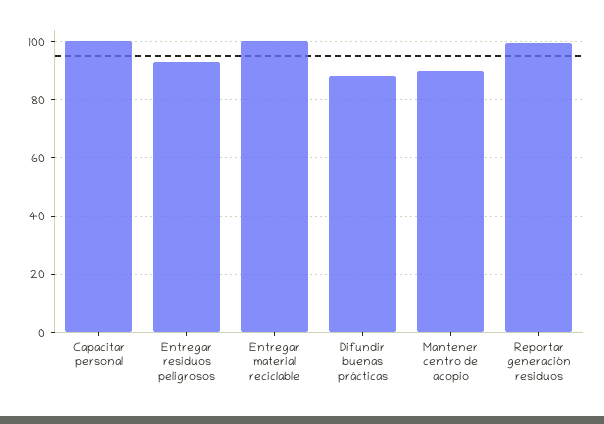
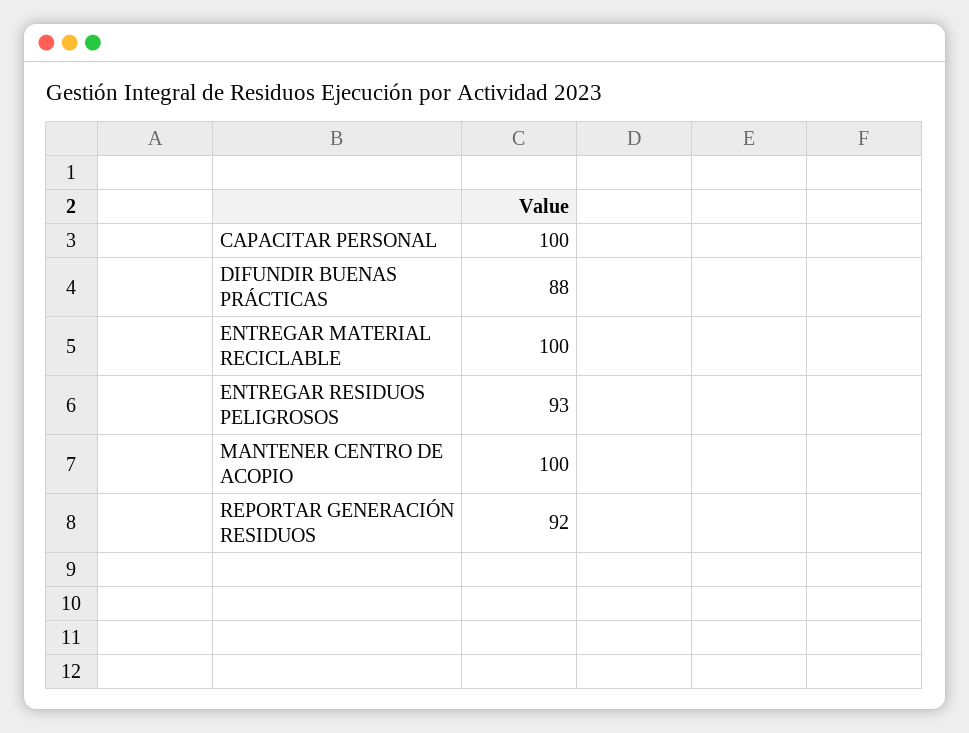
  {
    "Capacitar personal": 100,
    "Entregar residuos peligrosos": 93,
    "Entregar material reciclable": 100,
    "Difundir buenas prácticas": 88,
-   "Mantener centro de acopio": 90,
+   "Mantener centro de acopio": 100,
-   "Reportar generación residuos": 100
+   "Reportar generación residuos": 92
  }

